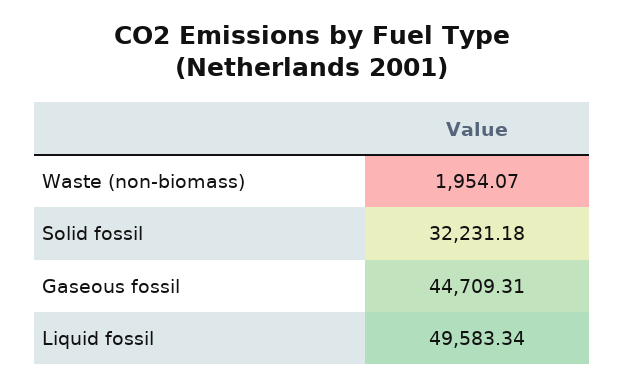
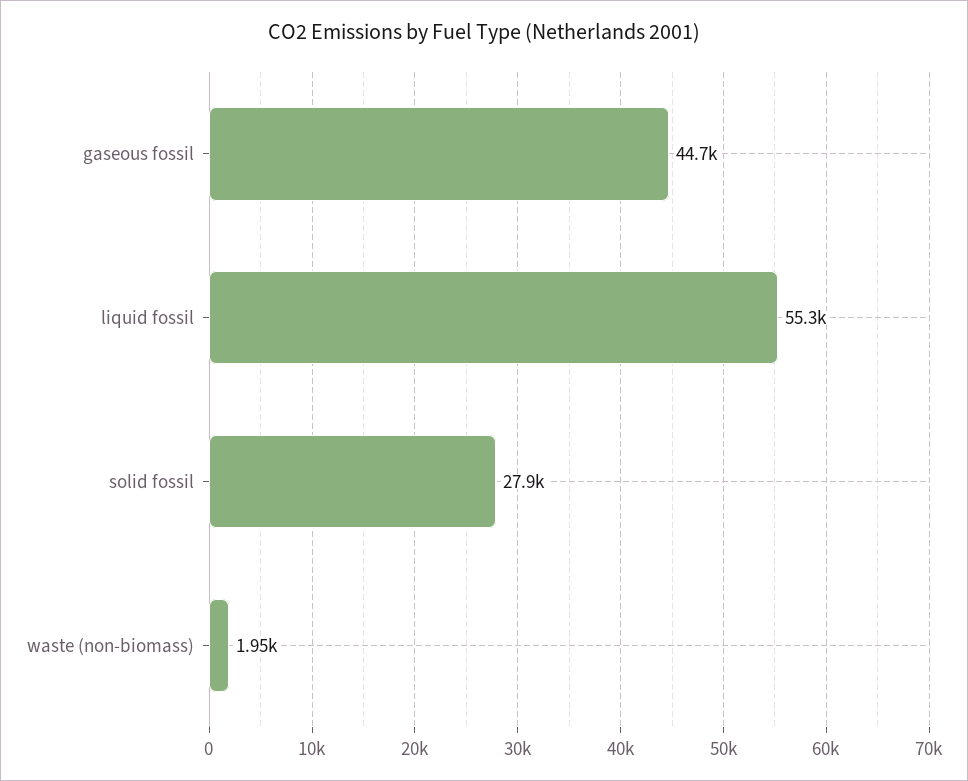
  {
    "Waste (non-biomass)": 1954.07,
-   "Solid fossil": 32231.18,
+   "Solid fossil": 27900,
    "Gaseous fossil": 44709.31,
-   "Liquid fossil": 49583.34
+   "Liquid fossil": 55300
  }

